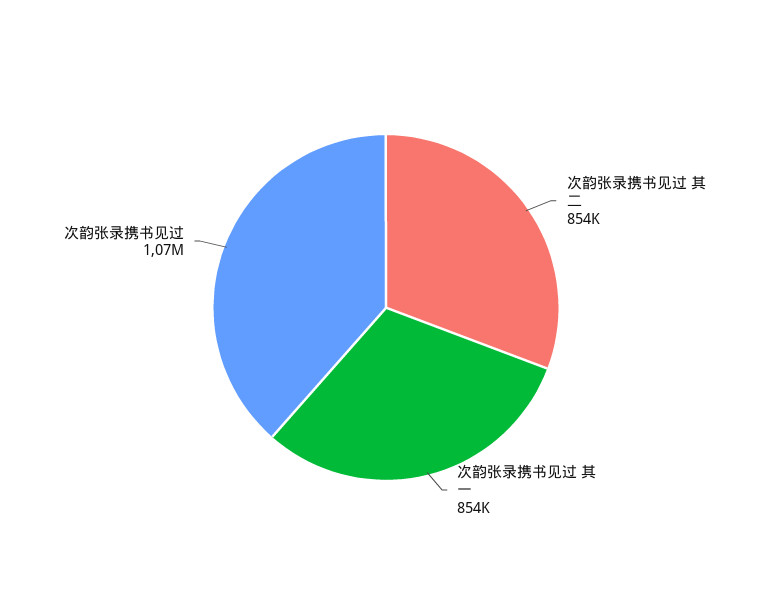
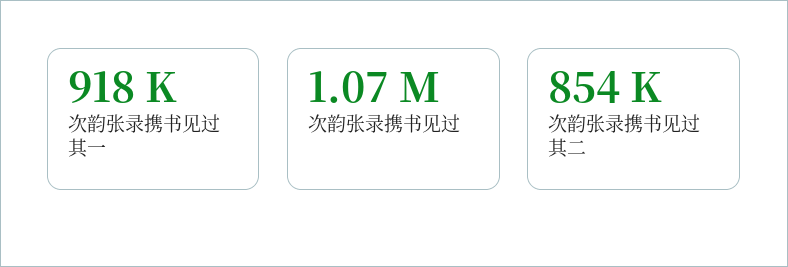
  {
    "次韵张录携书见过 其二": 854000,
-   "次韵张录携书见过 其一": 854000,
+   "次韵张录携书见过 其一": 918000,
    "次韵张录携书见过": 1070000
  }

